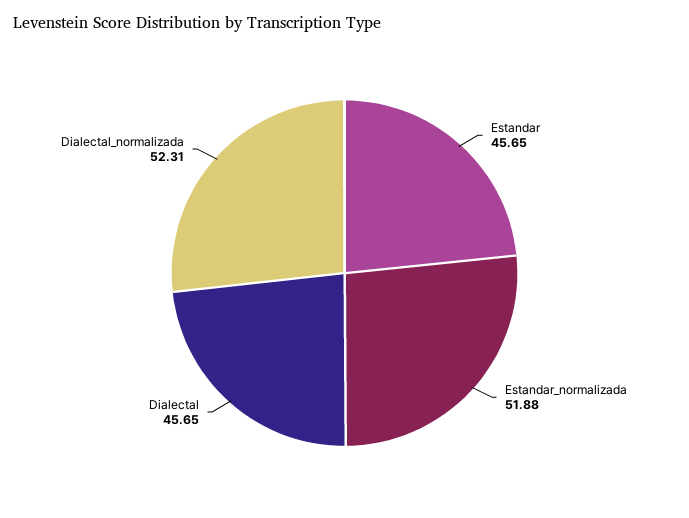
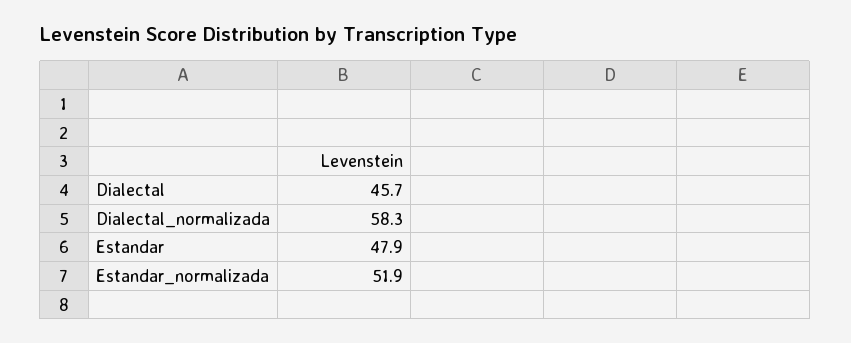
  {
-   "Estandar": 45.65,
+   "Estandar": 47.9,
    "Estandar_normalizada": 51.88,
    "Dialectal": 45.65,
-   "Dialectal_normalizada": 52.31
+   "Dialectal_normalizada": 58.3
  }

